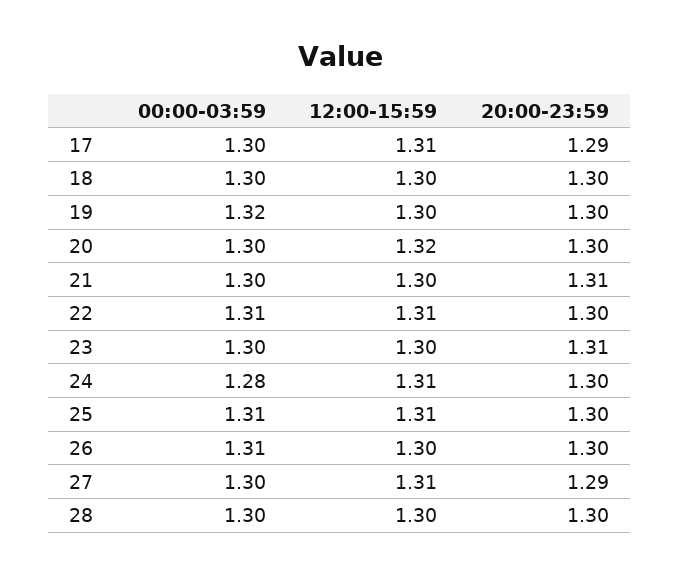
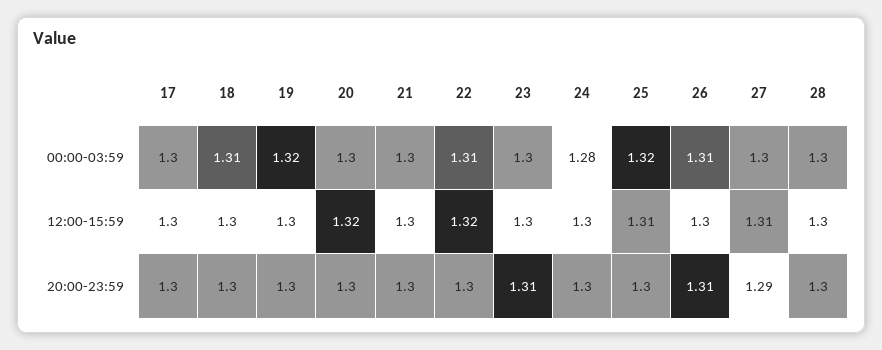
  {
    "00:00-03:59": {
      "17": 1.3,
-     "18": 1.3,
+     "18": 1.31,
      "19": 1.32,
      "20": 1.3,
      "21": 1.3,
      "22": 1.31,
      "23": 1.3,
      "24": 1.28,
-     "25": 1.31,
+     "25": 1.32,
      "26": 1.31,
      "27": 1.3,
      "28": 1.3
    },
    "12:00-15:59": {
-     "17": 1.31,
+     "17": 1.3,
      "18": 1.3,
      "19": 1.3,
      "20": 1.32,
      "21": 1.3,
-     "22": 1.31,
+     "22": 1.32,
      "23": 1.3,
-     "24": 1.31,
+     "24": 1.3,
      "25": 1.31,
      "26": 1.3,
      "27": 1.31,
      "28": 1.3
    },
    "20:00-23:59": {
-     "17": 1.29,
+     "17": 1.3,
      "18": 1.3,
      "19": 1.3,
      "20": 1.3,
-     "21": 1.31,
+     "21": 1.3,
      "22": 1.3,
      "23": 1.31,
      "24": 1.3,
      "25": 1.3,
-     "26": 1.3,
+     "26": 1.31,
      "27": 1.29,
      "28": 1.3
    }
  }

